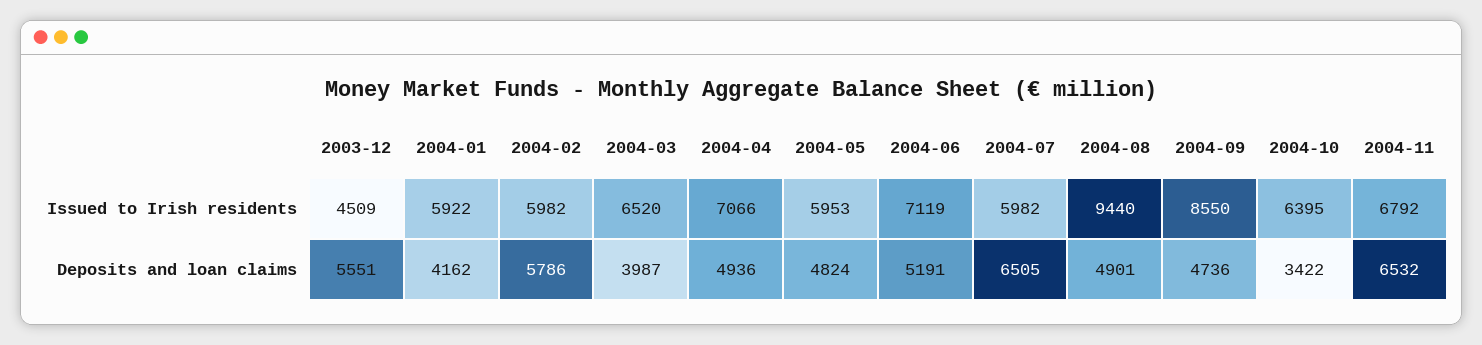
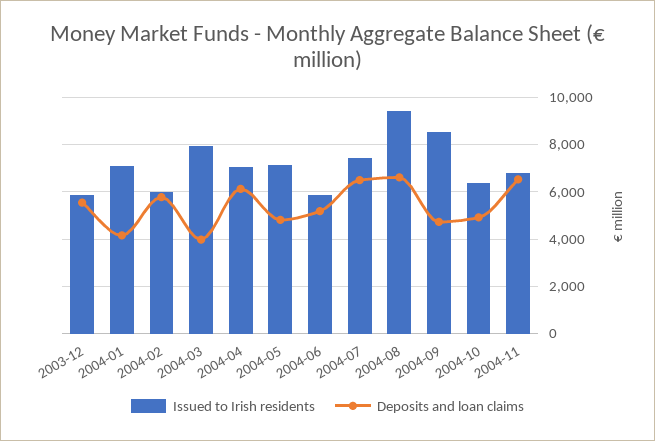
  {
    "Issued to Irish residents": {
-     "2003-12": 4509,
+     "2003-12": 6000,
-     "2004-01": 5922,
+     "2004-01": 7000,
      "2004-02": 5982,
-     "2004-03": 6520,
+     "2004-03": 8000,
      "2004-04": 7066,
-     "2004-05": 5953,
+     "2004-05": 7000,
-     "2004-06": 7119,
+     "2004-06": 6000,
-     "2004-07": 5982,
+     "2004-07": 7500,
      "2004-08": 9440,
      "2004-09": 8550,
      "2004-10": 6395,
      "2004-11": 6792
    },
    "Deposits and loan claims": {
      "2003-12": 5551,
      "2004-01": 4162,
      "2004-02": 5786,
      "2004-03": 3987,
-     "2004-04": 4936,
+     "2004-04": 6000,
      "2004-05": 4824,
      "2004-06": 5191,
      "2004-07": 6505,
-     "2004-08": 4901,
+     "2004-08": 6500,
      "2004-09": 4736,
-     "2004-10": 3422,
+     "2004-10": 5000,
      "2004-11": 6532
    }
  }

